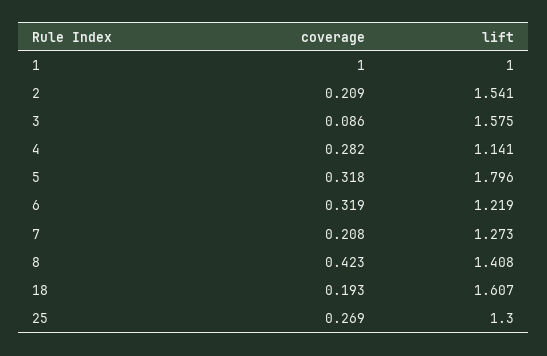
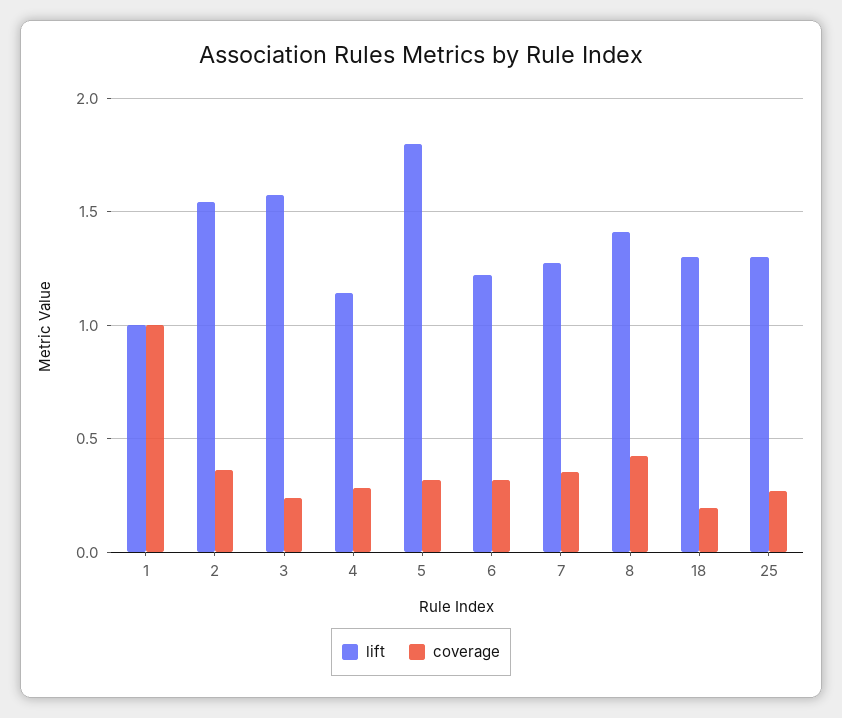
  {
    "coverage": {
      "1": 1,
-     "2": 0.209,
+     "2": 0.35,
-     "3": 0.086,
+     "3": 0.25,
      "4": 0.282,
      "5": 0.318,
      "6": 0.319,
-     "7": 0.208,
+     "7": 0.35,
      "8": 0.423,
      "18": 0.193,
      "25": 0.269
    },
    "lift": {
      "1": 1,
      "2": 1.541,
      "3": 1.575,
      "4": 1.141,
      "5": 1.796,
      "6": 1.219,
      "7": 1.273,
      "8": 1.408,
-     "18": 1.607,
+     "18": 1.3,
      "25": 1.3
    }
  }

